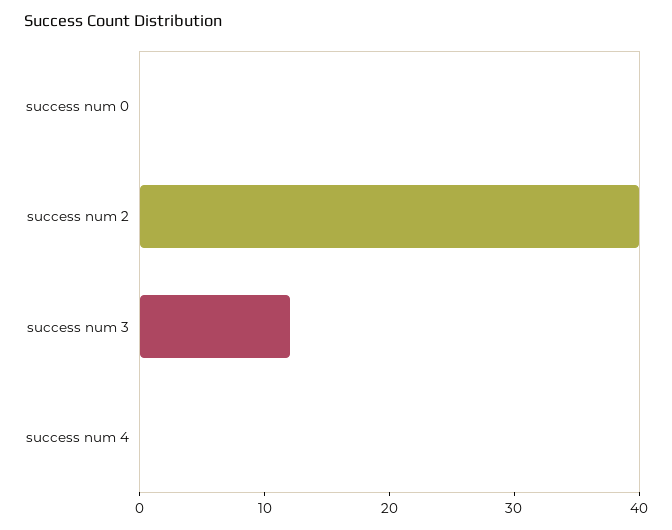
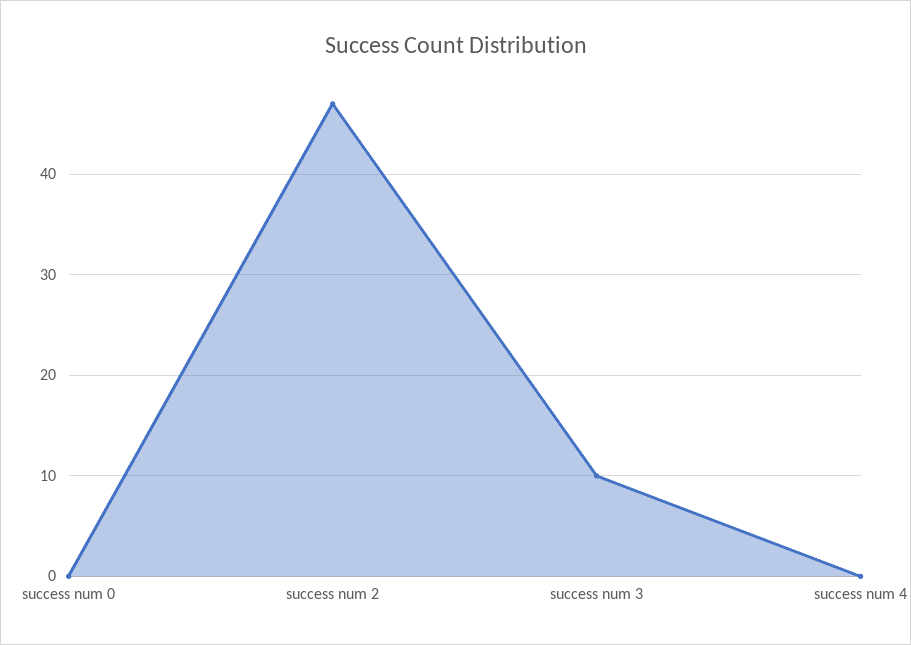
  {
    "success num 0": 0,
-   "success num 2": 40,
+   "success num 2": 47,
-   "success num 3": 12,
+   "success num 3": 10,
    "success num 4": 0
  }

